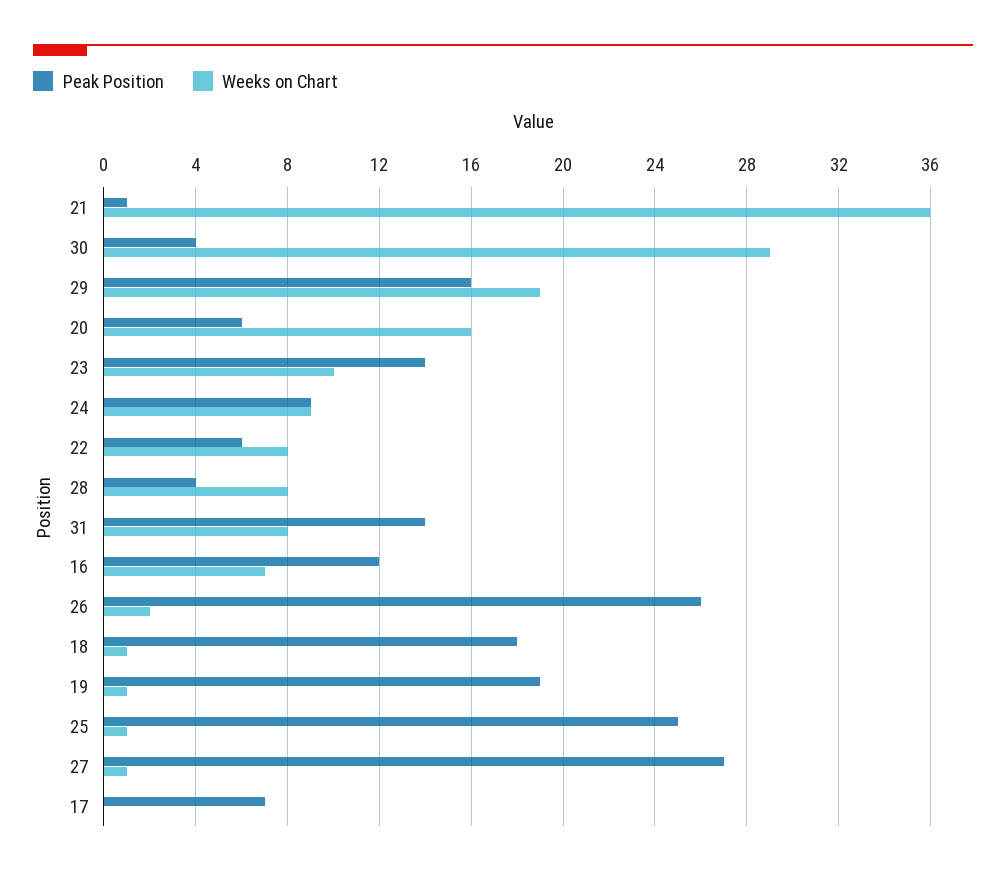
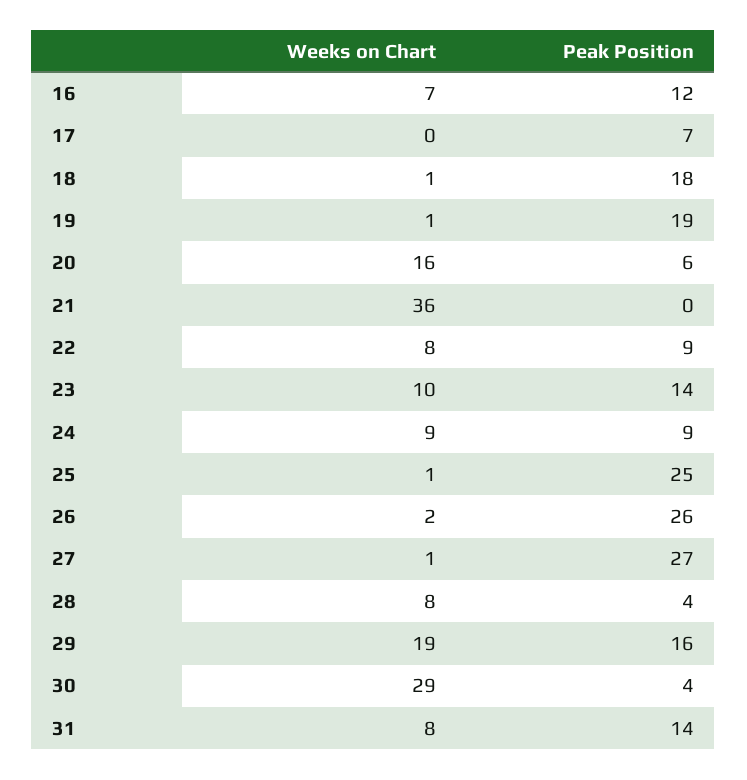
  {
    "Peak Position": {
-     "21": 1,
+     "21": 0,
      "30": 4,
      "29": 16,
      "20": 6,
      "23": 14,
      "24": 9,
-     "22": 6,
+     "22": 9,
      "28": 4,
      "31": 14,
      "16": 12,
      "26": 26,
      "18": 18,
      "19": 19,
      "25": 25,
      "27": 27,
      "17": 7
    },
    "Weeks on Chart": {
      "21": 36,
      "30": 29,
      "29": 19,
      "20": 16,
      "23": 10,
      "24": 9,
      "22": 8,
      "28": 8,
      "31": 8,
      "16": 7,
      "26": 2,
      "18": 1,
      "19": 1,
      "25": 1,
      "27": 1,
      "17": 0
    }
  }

